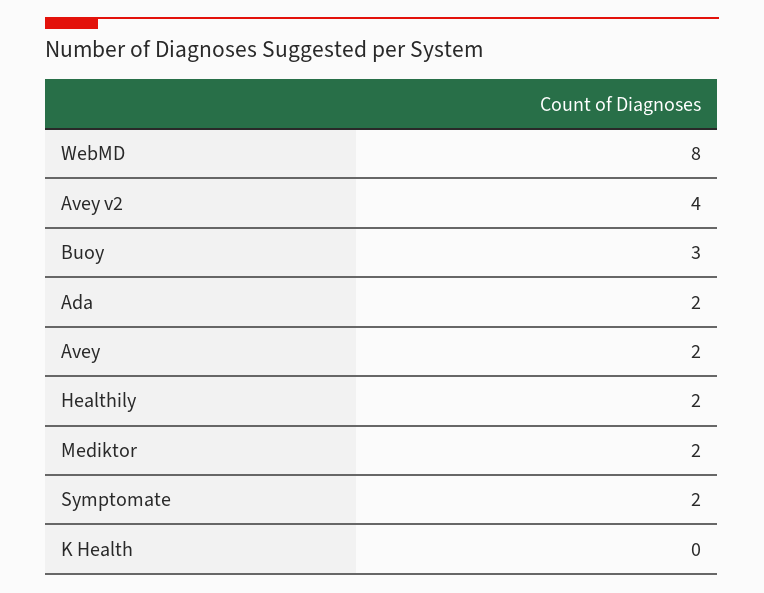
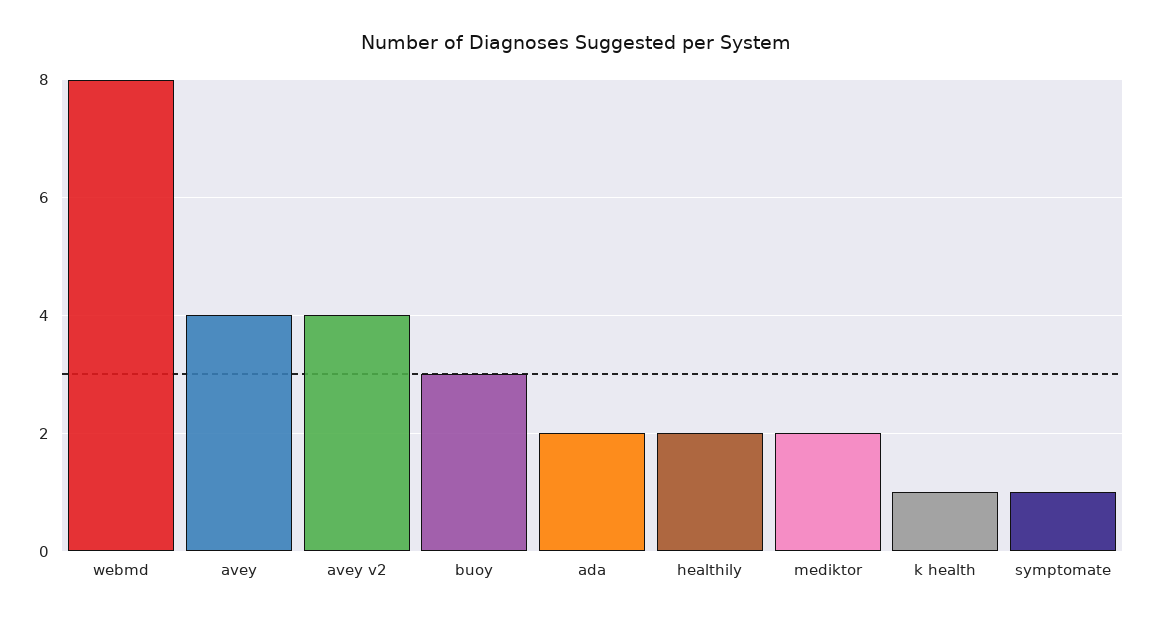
  {
    "WebMD": 8,
    "Avey v2": 4,
    "Buoy": 3,
    "Ada": 2,
-   "Avey": 2,
+   "Avey": 4,
    "Healthily": 2,
    "Mediktor": 2,
-   "Symptomate": 2,
+   "Symptomate": 1,
-   "K Health": 0
+   "K Health": 1
  }

